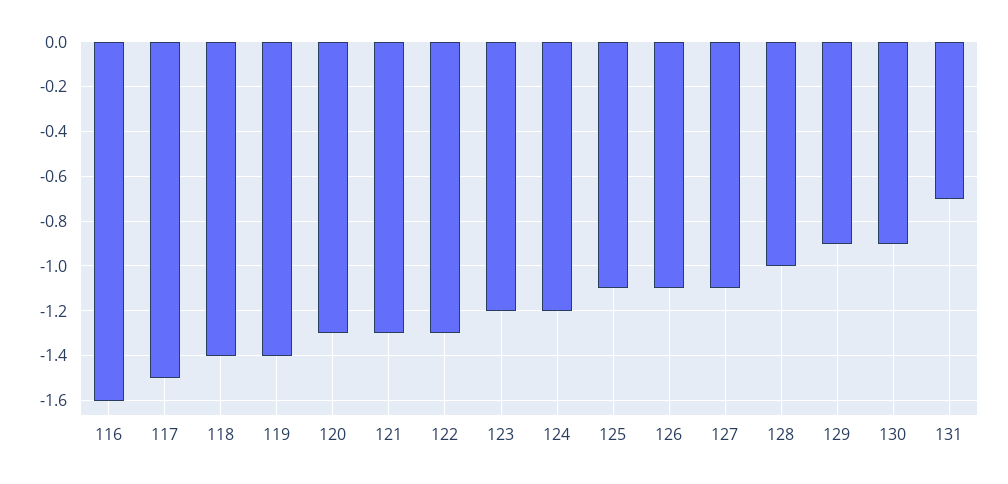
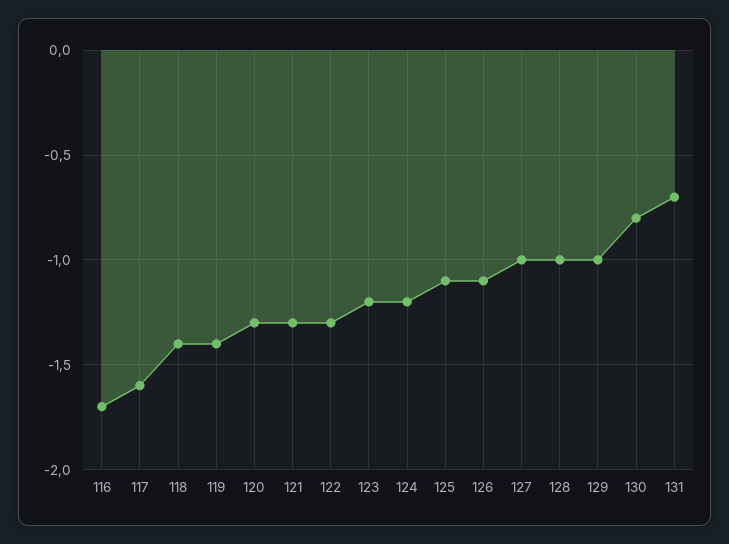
  {
-   "116": -1.6,
+   "116": -1.7,
-   "117": -1.5,
+   "117": -1.6,
    "118": -1.4,
    "119": -1.4,
    "120": -1.3,
    "121": -1.3,
    "122": -1.3,
    "123": -1.2,
    "124": -1.2,
    "125": -1.1,
    "126": -1.1,
-   "127": -1.1,
+   "127": -1,
    "128": -1,
-   "129": -0.9,
+   "129": -1,
-   "130": -0.9,
+   "130": -0.8,
    "131": -0.7
  }

